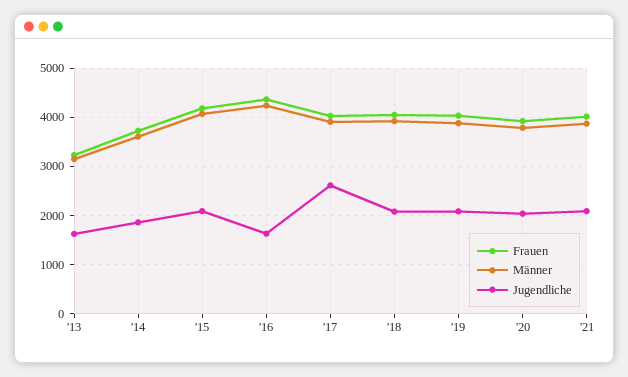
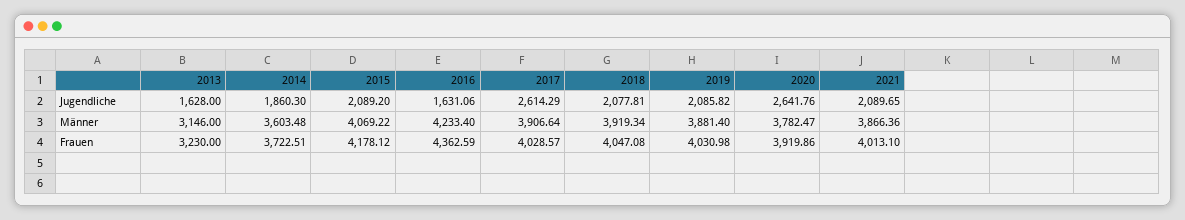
  {
    "Frauen": {
      "'13": 3230,
      "'14": 3722.51,
      "'15": 4178.12,
      "'16": 4362.59,
      "'17": 4028.57,
      "'18": 4047.08,
      "'19": 4030.98,
      "'20": 3919.86,
      "'21": 4013.1
    },
    "Männer": {
      "'13": 3146,
      "'14": 3603.48,
      "'15": 4069.22,
      "'16": 4233.4,
      "'17": 3906.64,
      "'18": 3919.34,
      "'19": 3881.4,
      "'20": 3782.47,
      "'21": 3866.36
    },
    "Jugendliche": {
      "'13": 1628,
      "'14": 1860.3,
      "'15": 2089.2,
      "'16": 1631.06,
      "'17": 2614.29,
      "'18": 2077.81,
      "'19": 2085.82,
-     "'20": 2000,
+     "'20": 2641.76,
      "'21": 2089.65
    }
  }

